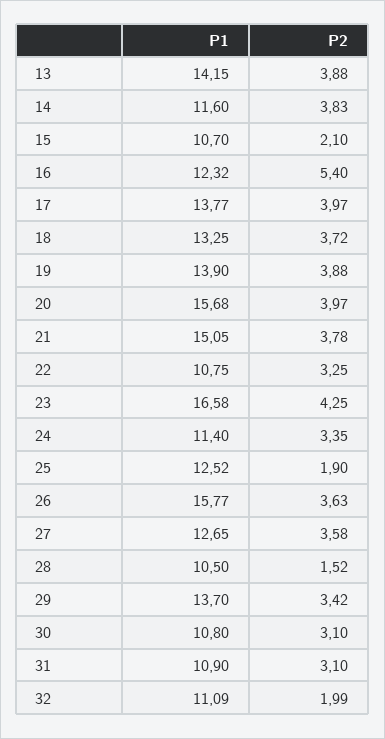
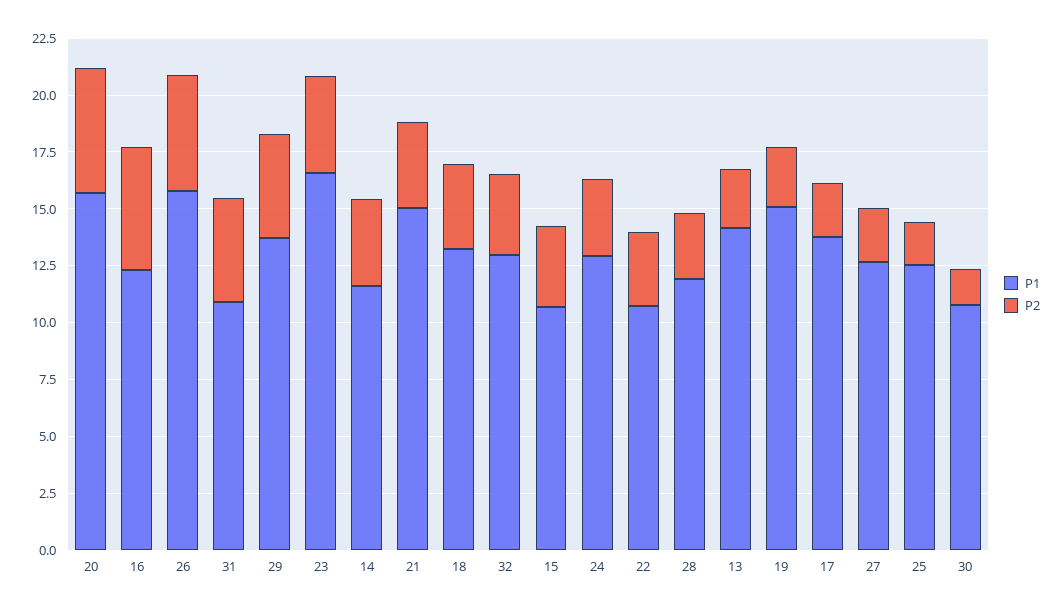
  {
    "P1": {
      "13": 14.15,
      "14": 11.6,
      "15": 10.7,
      "16": 12.32,
      "17": 13.77,
      "18": 13.25,
-     "19": 13.9,
+     "19": 15,
      "20": 15.68,
      "21": 15.05,
      "22": 10.75,
      "23": 16.58,
-     "24": 11.4,
+     "24": 13,
      "25": 12.52,
      "26": 15.77,
      "27": 12.65,
-     "28": 10.5,
+     "28": 12,
      "29": 13.7,
      "30": 10.8,
      "31": 10.9,
-     "32": 11.09
+     "32": 13
    },
    "P2": {
-     "13": 3.88,
+     "13": 2.5,
      "14": 3.83,
-     "15": 2.1,
+     "15": 3.5,
      "16": 5.4,
-     "17": 3.97,
+     "17": 2.5,
      "18": 3.72,
-     "19": 3.88,
+     "19": 2.5,
-     "20": 3.97,
+     "20": 5.5,
      "21": 3.78,
      "22": 3.25,
      "23": 4.25,
      "24": 3.35,
      "25": 1.9,
-     "26": 3.63,
+     "26": 5,
-     "27": 3.58,
+     "27": 2.5,
-     "28": 1.52,
+     "28": 3,
-     "29": 3.42,
+     "29": 4.5,
-     "30": 3.1,
+     "30": 1.5,
-     "31": 3.1,
+     "31": 4.5,
-     "32": 1.99
+     "32": 3.5
    }
  }

